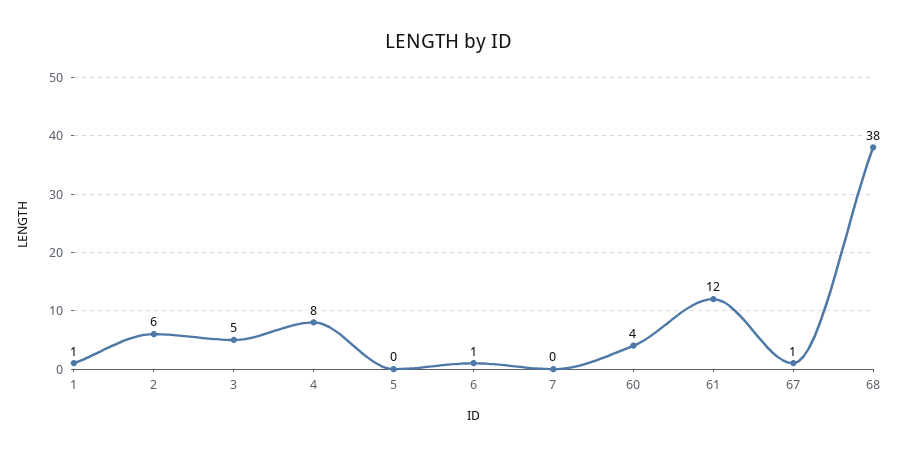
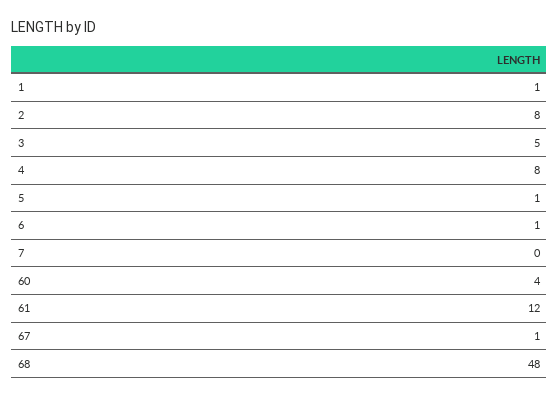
  {
    "1": 1,
-   "2": 6,
+   "2": 8,
    "3": 5,
    "4": 8,
-   "5": 0,
+   "5": 1,
    "6": 1,
    "7": 0,
    "60": 4,
    "61": 12,
    "67": 1,
-   "68": 38
+   "68": 48
  }

